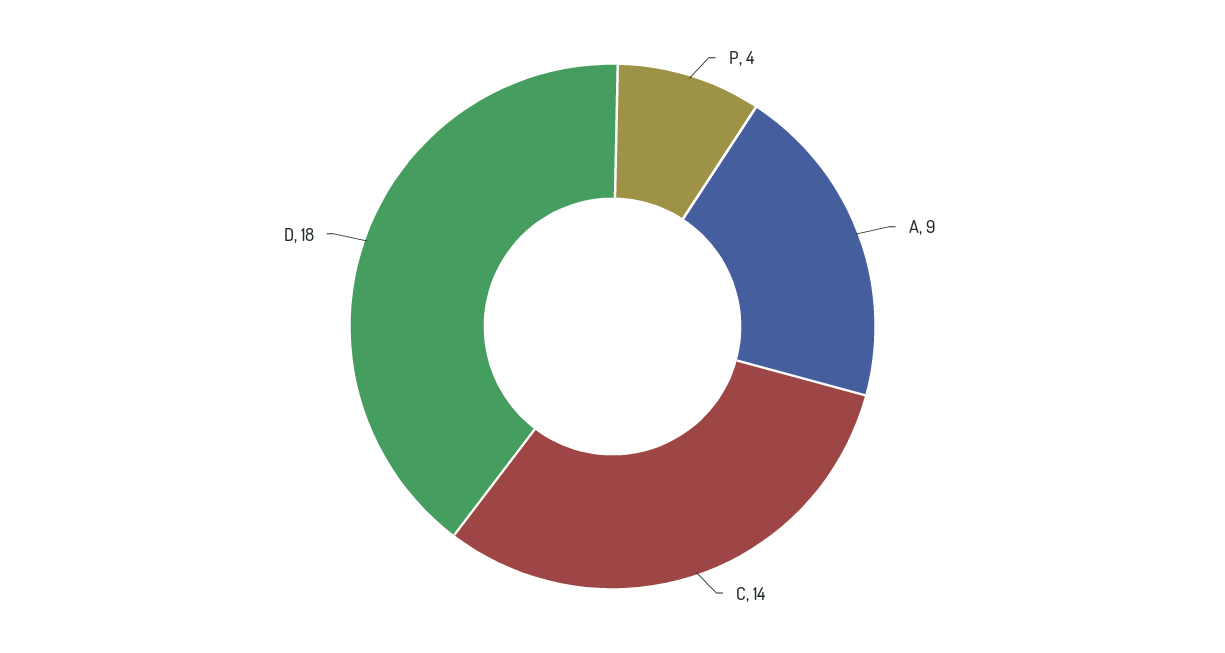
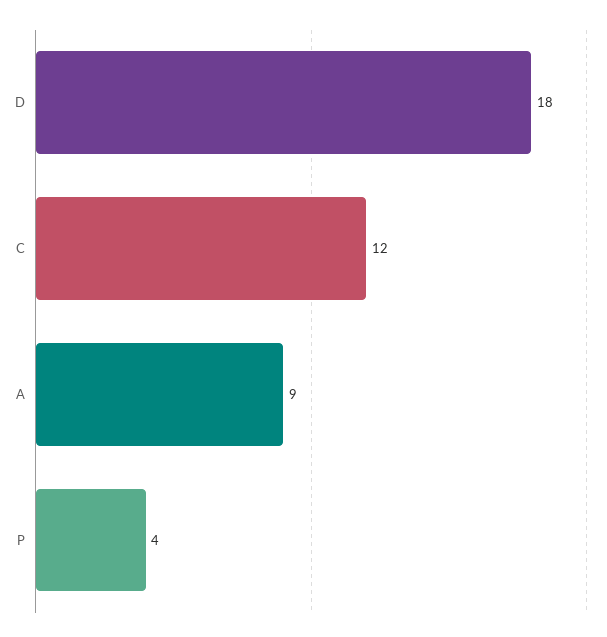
  {
    "P": 4,
    "A": 9,
-   "C": 14,
+   "C": 12,
    "D": 18
  }

